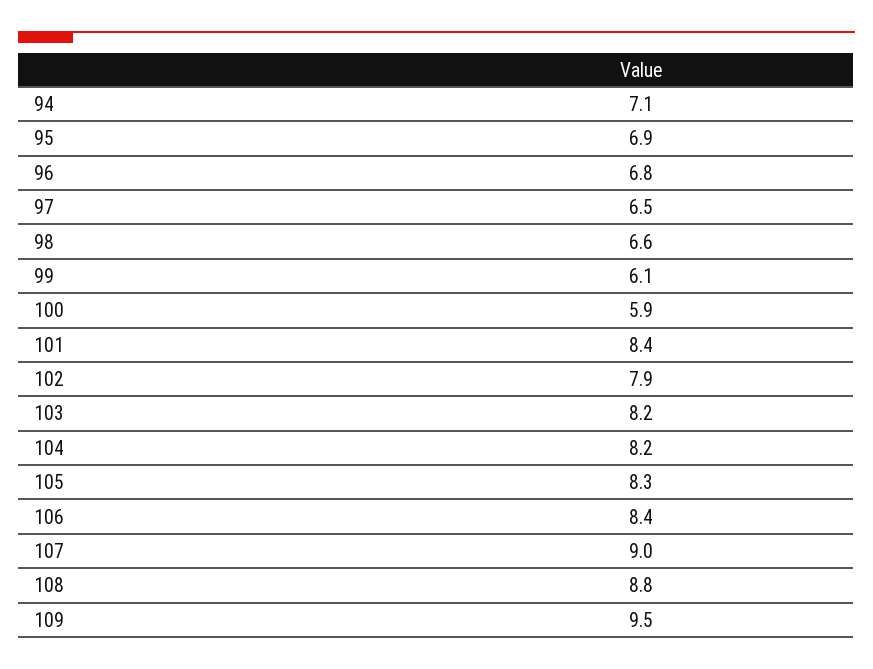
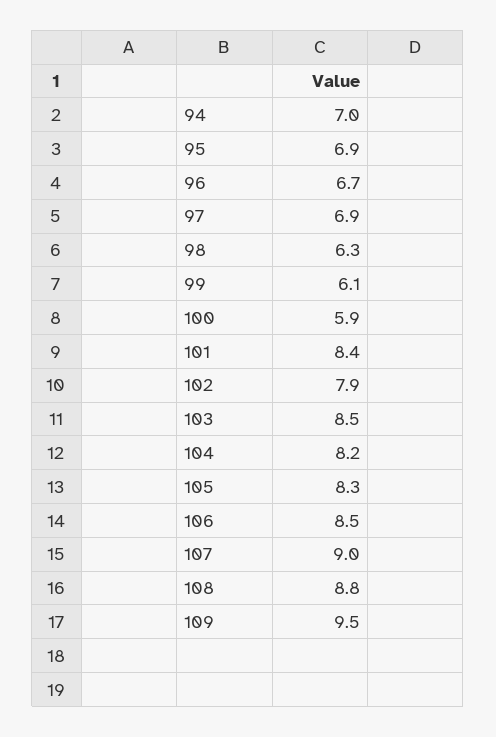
  {
-   "94": 7.1,
+   "94": 7,
    "95": 6.9,
-   "96": 6.8,
+   "96": 6.7,
-   "97": 6.5,
+   "97": 6.9,
-   "98": 6.6,
+   "98": 6.3,
    "99": 6.1,
    "100": 5.9,
    "101": 8.4,
    "102": 7.9,
-   "103": 8.2,
+   "103": 8.5,
    "104": 8.2,
    "105": 8.3,
-   "106": 8.4,
+   "106": 8.5,
    "107": 9,
    "108": 8.8,
    "109": 9.5
  }

